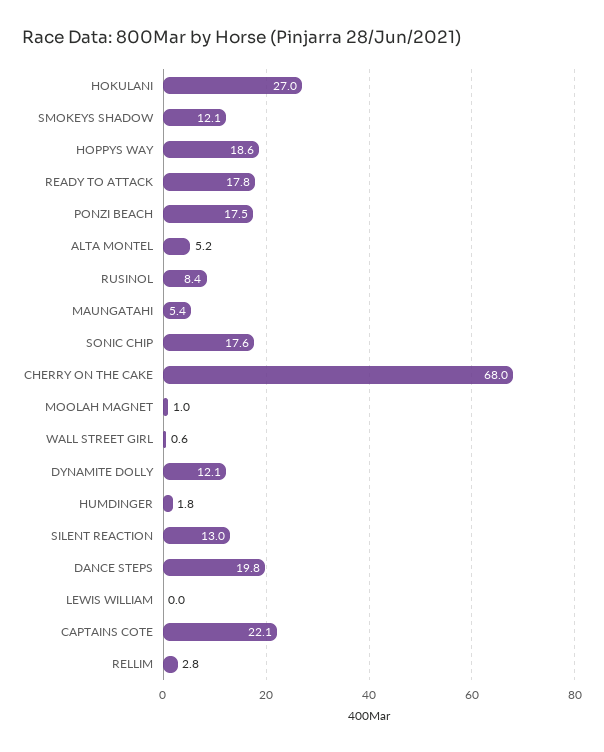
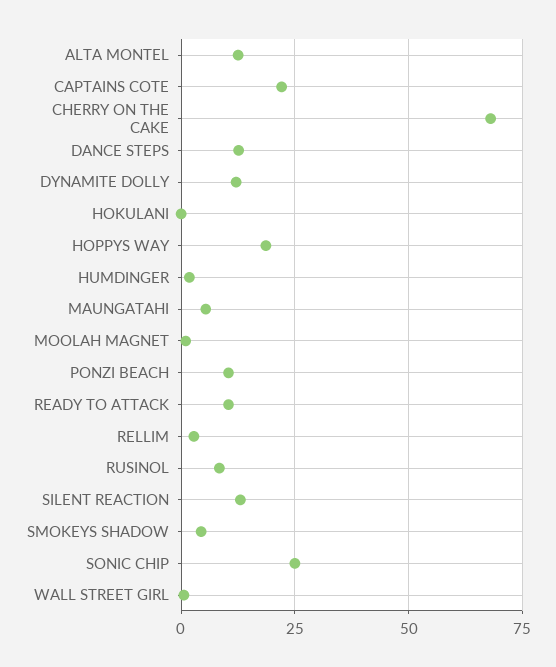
  {
-   "HOKULANI": 27,
+   "HOKULANI": 0,
-   "SMOKEYS SHADOW": 12.1,
+   "SMOKEYS SHADOW": 5,
    "HOPPYS WAY": 18.6,
-   "READY TO ATTACK": 17.8,
+   "READY TO ATTACK": 10,
-   "PONZI BEACH": 17.5,
+   "PONZI BEACH": 10,
-   "ALTA MONTEL": 5.2,
+   "ALTA MONTEL": 12.5,
    "RUSINOL": 8.4,
    "MAUNGATAHI": 5.4,
-   "SONIC CHIP": 17.6,
+   "SONIC CHIP": 25,
    "CHERRY ON THE CAKE": 68,
    "MOOLAH MAGNET": 1,
    "WALL STREET GIRL": 0.6,
    "DYNAMITE DOLLY": 12.1,
    "HUMDINGER": 1.8,
    "SILENT REACTION": 13,
-   "DANCE STEPS": 19.8,
+   "DANCE STEPS": 12.5,
-   "LEWIS WILLIAM": 0,
    "CAPTAINS COTE": 22.1,
    "RELLIM": 2.8
  }

